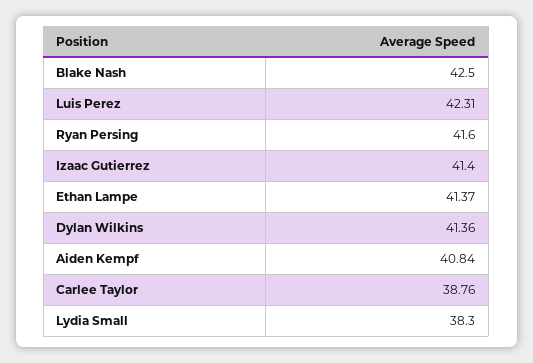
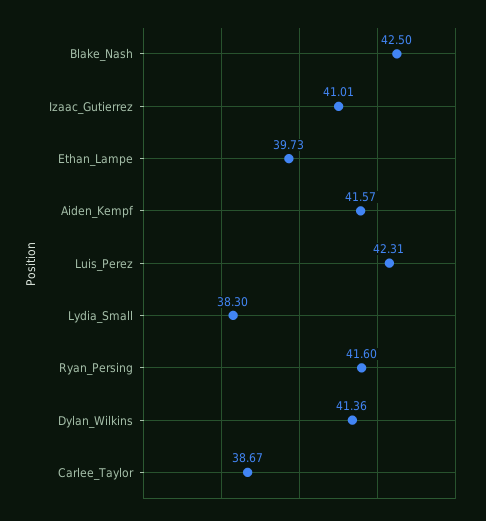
  {
    "Blake Nash": 42.5,
    "Luis Perez": 42.31,
    "Ryan Persing": 41.6,
-   "Izaac Gutierrez": 41.4,
+   "Izaac Gutierrez": 41.01,
-   "Ethan Lampe": 41.37,
+   "Ethan Lampe": 39.73,
    "Dylan Wilkins": 41.36,
-   "Aiden Kempf": 40.84,
+   "Aiden Kempf": 41.57,
-   "Carlee Taylor": 38.76,
+   "Carlee Taylor": 38.67,
    "Lydia Small": 38.3
  }

